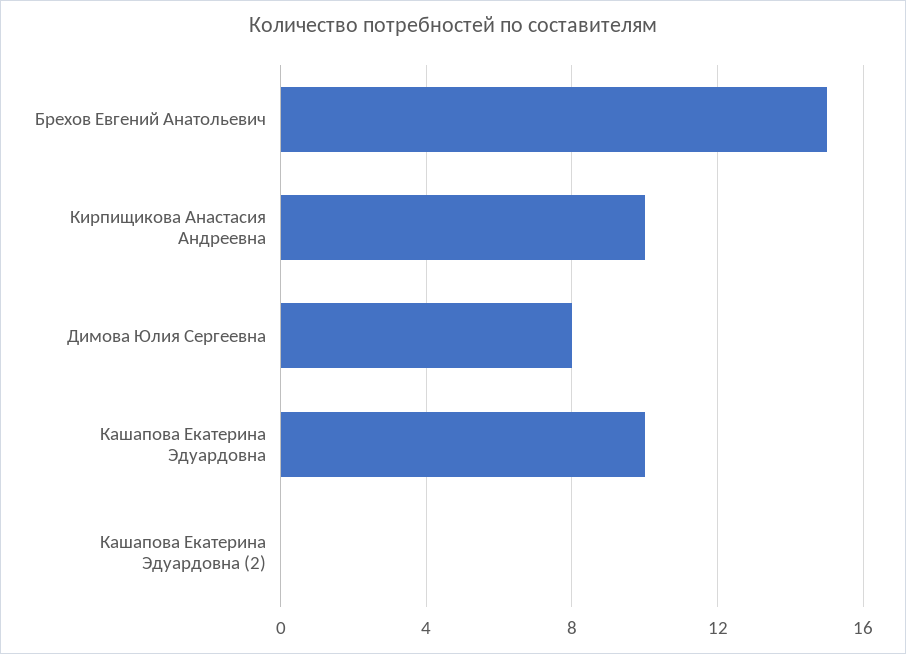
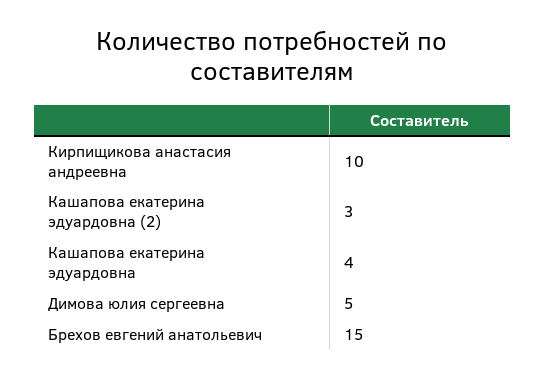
  {
    "Брехов Евгений Анатольевич": 15,
    "Кирпищикова Анастасия Андреевна": 10,
-   "Димова Юлия Сергеевна": 8,
+   "Димова Юлия Сергеевна": 5,
-   "Кашапова Екатерина Эдуардовна": 10,
+   "Кашапова Екатерина Эдуардовна": 4,
-   "Кашапова Екатерина Эдуардовна (2)": 0
+   "Кашапова Екатерина Эдуардовна (2)": 3
  }

